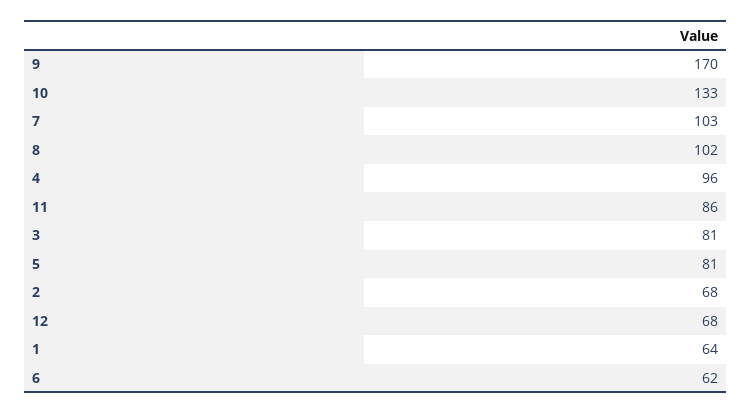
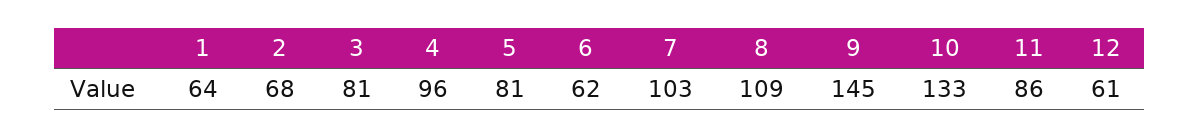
  {
-   "9": 170,
+   "9": 145,
    "10": 133,
    "7": 103,
-   "8": 102,
+   "8": 109,
    "4": 96,
    "11": 86,
    "3": 81,
    "5": 81,
    "2": 68,
-   "12": 68,
+   "12": 61,
    "1": 64,
    "6": 62
  }

